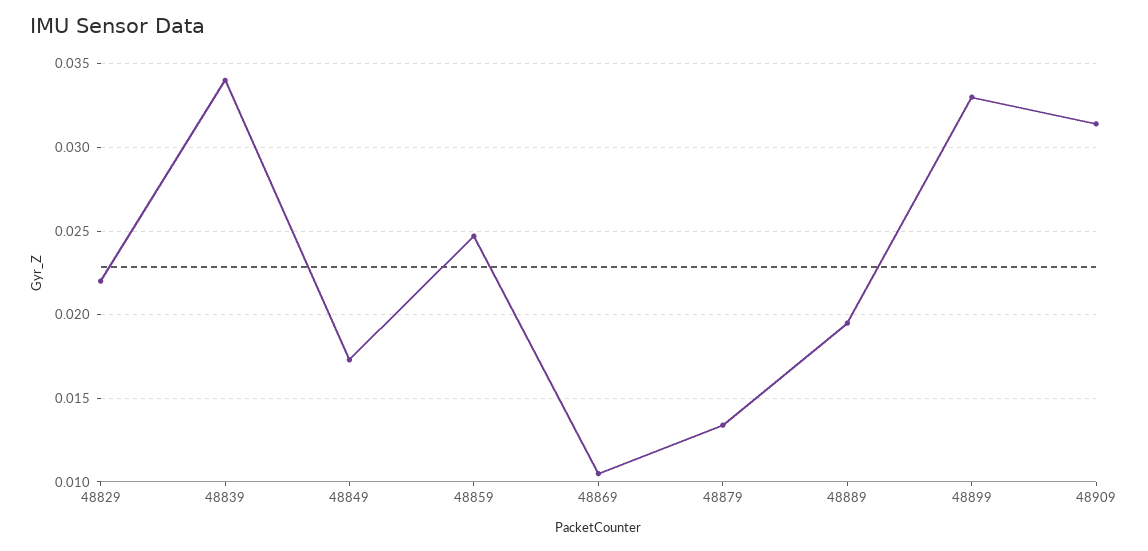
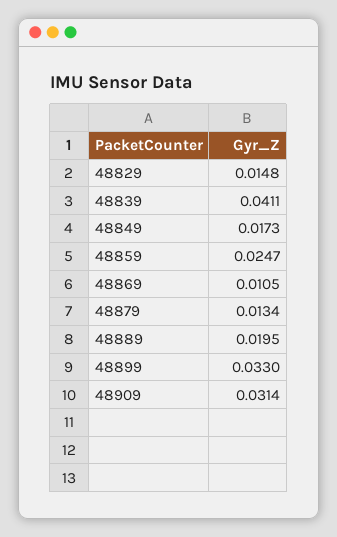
  {
-   "48829": 0.022,
+   "48829": 0.0148,
-   "48839": 0.034,
+   "48839": 0.0411,
    "48849": 0.0173,
    "48859": 0.0247,
    "48869": 0.0105,
    "48879": 0.0134,
    "48889": 0.0195,
    "48899": 0.033,
    "48909": 0.0314
  }

